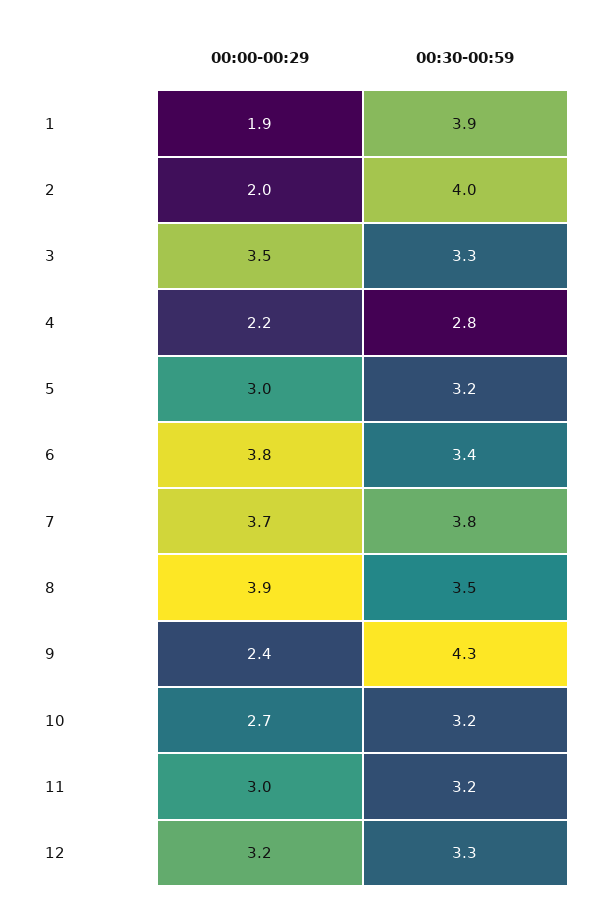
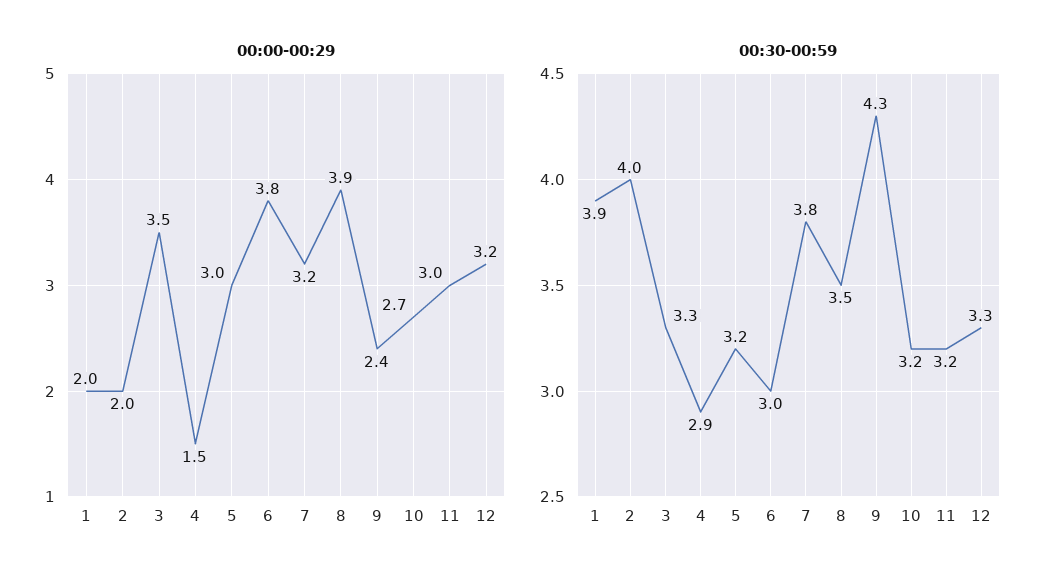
  {
    "00:00-00:29": {
-     "1": 1.9,
+     "1": 2,
      "2": 2,
      "3": 3.5,
-     "4": 2.2,
+     "4": 1.5,
      "5": 3,
      "6": 3.8,
-     "7": 3.7,
+     "7": 3.2,
      "8": 3.9,
      "9": 2.4,
      "10": 2.7,
      "11": 3,
      "12": 3.2
    },
    "00:30-00:59": {
      "1": 3.9,
      "2": 4,
      "3": 3.3,
-     "4": 2.8,
+     "4": 2.9,
      "5": 3.2,
-     "6": 3.4,
+     "6": 3,
      "7": 3.8,
      "8": 3.5,
      "9": 4.3,
      "10": 3.2,
      "11": 3.2,
      "12": 3.3
    }
  }

